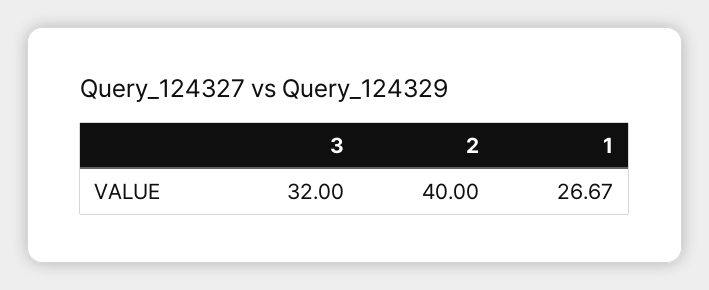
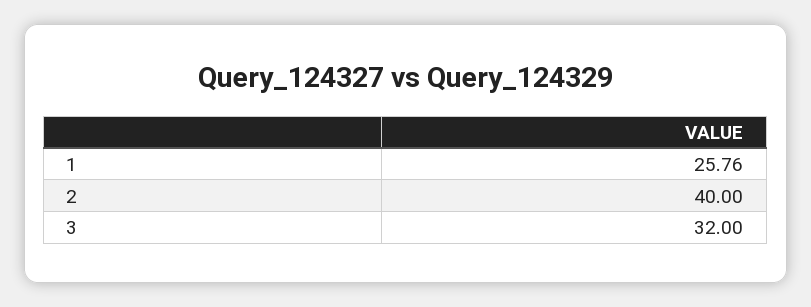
  {
    "3": 32,
    "2": 40,
-   "1": 26.67
+   "1": 25.76
  }

